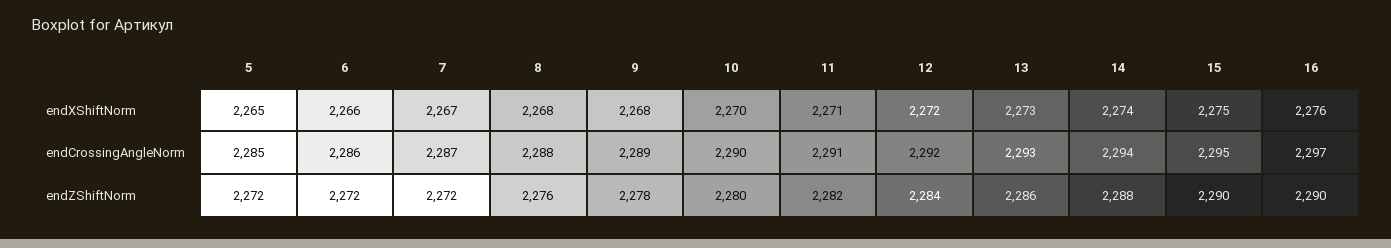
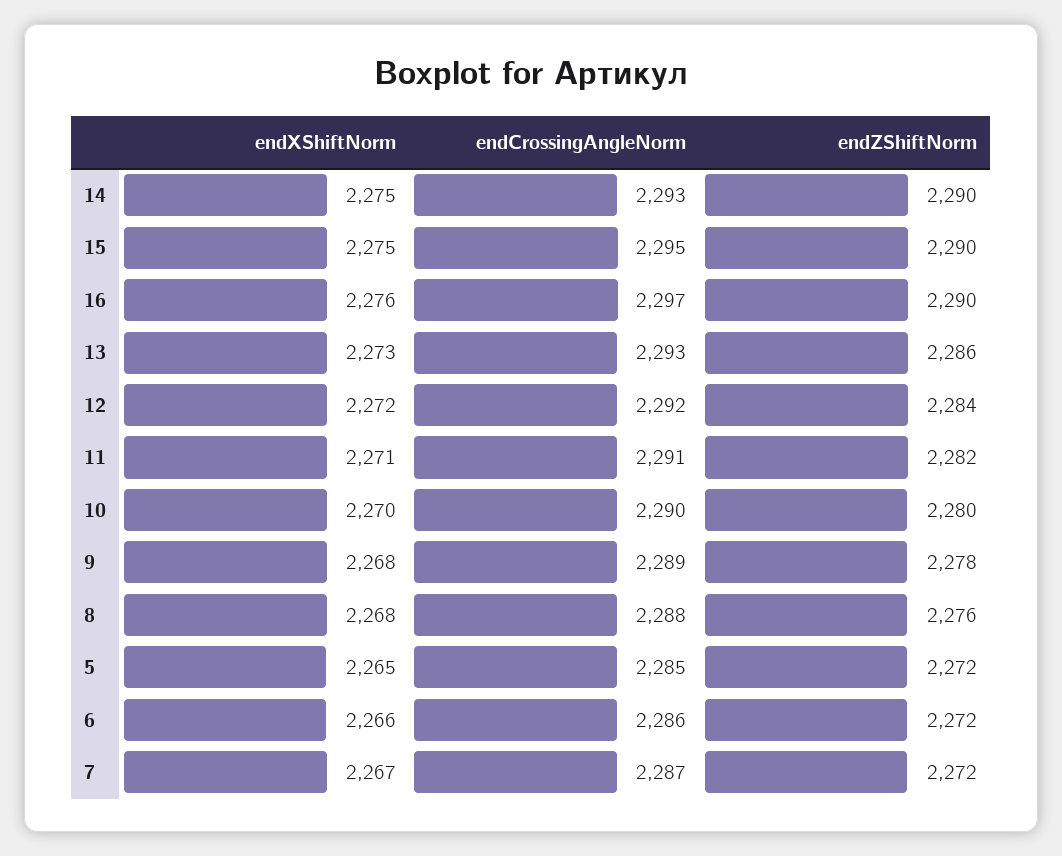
  {
    "5": {
      "endXShiftNorm": 2265,
      "endCrossingAngleNorm": 2285,
      "endZShiftNorm": 2272
    },
    "6": {
      "endXShiftNorm": 2266,
      "endCrossingAngleNorm": 2286,
      "endZShiftNorm": 2272
    },
    "7": {
      "endXShiftNorm": 2267,
      "endCrossingAngleNorm": 2287,
      "endZShiftNorm": 2272
    },
    "8": {
      "endXShiftNorm": 2268,
      "endCrossingAngleNorm": 2288,
      "endZShiftNorm": 2276
    },
    "9": {
      "endXShiftNorm": 2268,
      "endCrossingAngleNorm": 2289,
      "endZShiftNorm": 2278
    },
    "10": {
      "endXShiftNorm": 2270,
      "endCrossingAngleNorm": 2290,
      "endZShiftNorm": 2280
    },
    "11": {
      "endXShiftNorm": 2271,
      "endCrossingAngleNorm": 2291,
      "endZShiftNorm": 2282
    },
    "12": {
      "endXShiftNorm": 2272,
      "endCrossingAngleNorm": 2292,
      "endZShiftNorm": 2284
    },
    "13": {
      "endXShiftNorm": 2273,
      "endCrossingAngleNorm": 2293,
      "endZShiftNorm": 2286
    },
    "14": {
-     "endXShiftNorm": 2274,
+     "endXShiftNorm": 2275,
-     "endCrossingAngleNorm": 2294,
+     "endCrossingAngleNorm": 2293,
-     "endZShiftNorm": 2288
+     "endZShiftNorm": 2290
    },
    "15": {
      "endXShiftNorm": 2275,
      "endCrossingAngleNorm": 2295,
      "endZShiftNorm": 2290
    },
    "16": {
      "endXShiftNorm": 2276,
      "endCrossingAngleNorm": 2297,
      "endZShiftNorm": 2290
    }
  }

